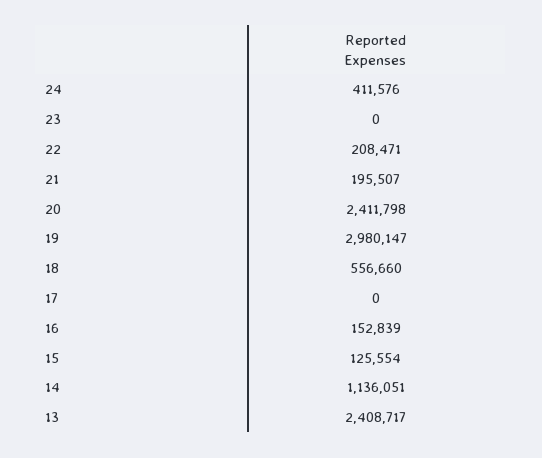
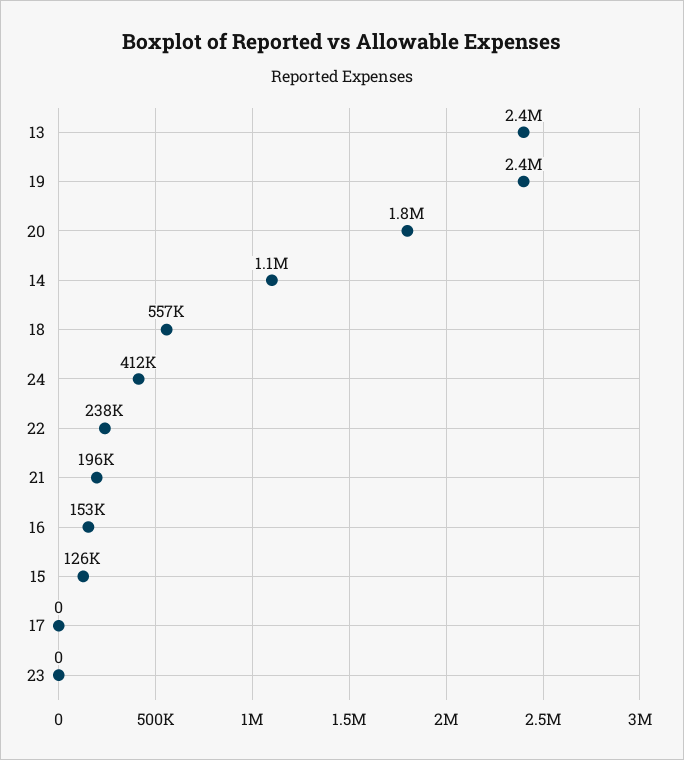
  {
    "24": 411576,
    "23": 0,
-   "22": 208471,
+   "22": 238000,
    "21": 195507,
-   "20": 2411798,
+   "20": 1800000,
-   "19": 2980147,
+   "19": 2400000,
    "18": 556660,
    "17": 0,
    "16": 152839,
    "15": 125554,
    "14": 1136051,
    "13": 2408717
  }

